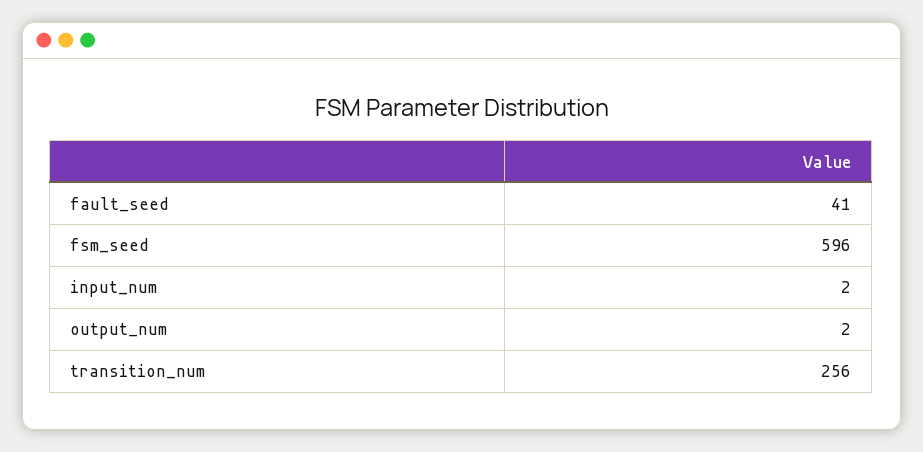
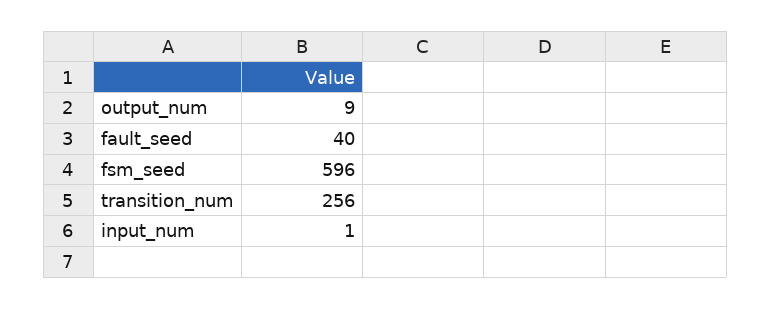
  {
-   "fault_seed": 41,
+   "fault_seed": 40,
    "fsm_seed": 596,
-   "input_num": 2,
+   "input_num": 1,
-   "output_num": 2,
+   "output_num": 9,
    "transition_num": 256
  }

